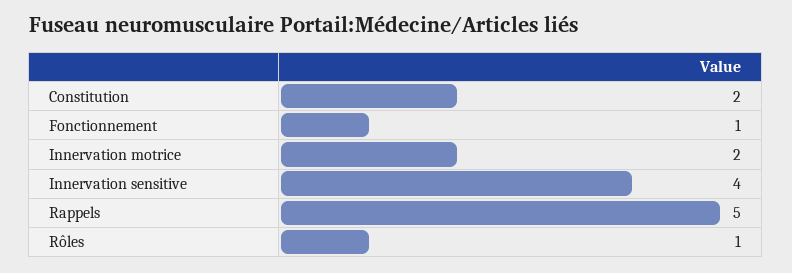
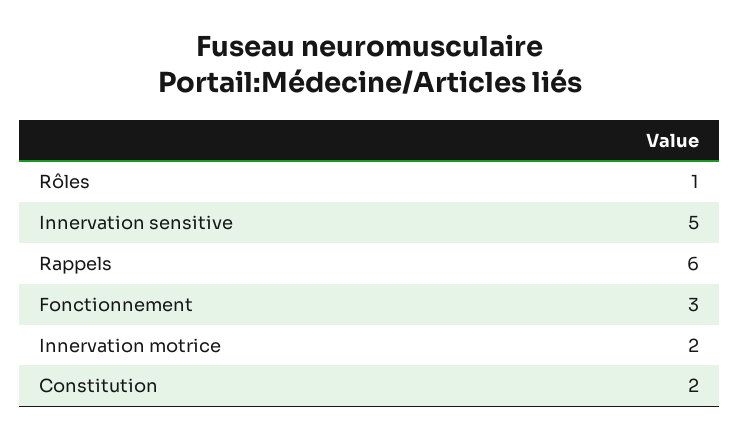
  {
    "Constitution": 2,
-   "Fonctionnement": 1,
+   "Fonctionnement": 3,
    "Innervation motrice": 2,
-   "Innervation sensitive": 4,
+   "Innervation sensitive": 5,
-   "Rappels": 5,
+   "Rappels": 6,
    "Rôles": 1
  }

